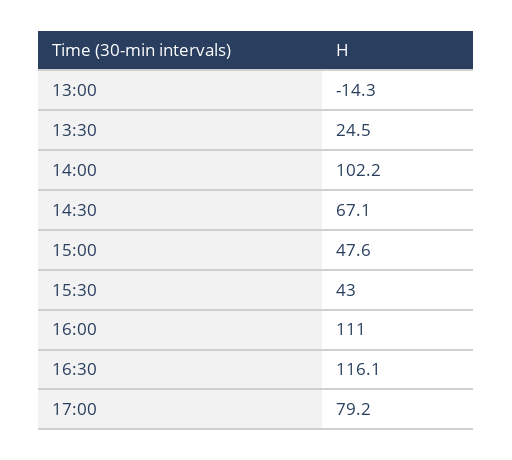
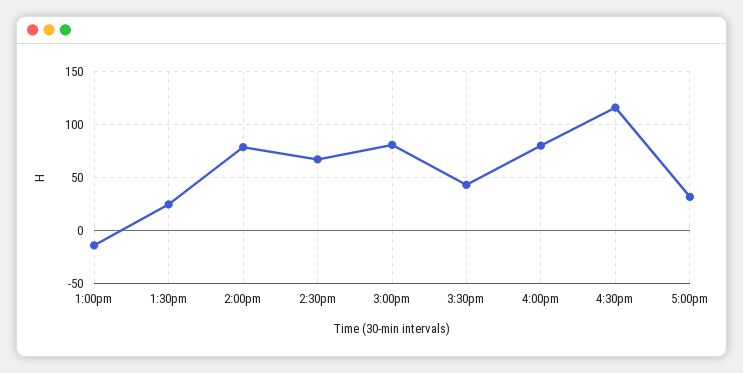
  {
    "13:00": -14.3,
    "13:30": 24.5,
-   "14:00": 102.2,
+   "14:00": 80,
    "14:30": 67.1,
-   "15:00": 47.6,
+   "15:00": 80,
    "15:30": 43,
-   "16:00": 111,
+   "16:00": 80,
    "16:30": 116.1,
-   "17:00": 79.2
+   "17:00": 30
  }

